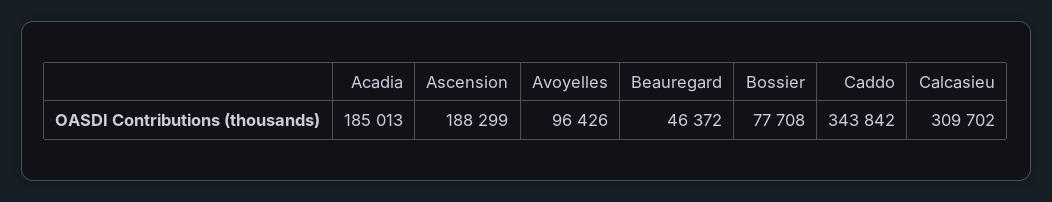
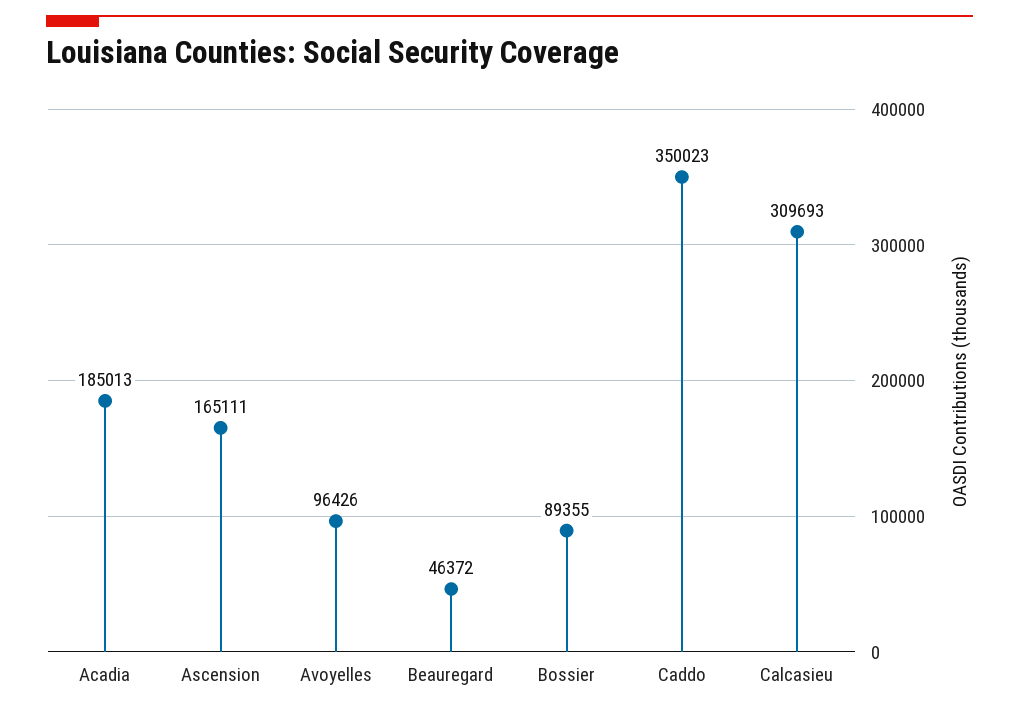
  {
    "Acadia": 185013,
-   "Ascension": 188299,
+   "Ascension": 165111,
    "Avoyelles": 96426,
    "Beauregard": 46372,
-   "Bossier": 77708,
+   "Bossier": 89355,
-   "Caddo": 343842,
+   "Caddo": 350023,
-   "Calcasieu": 309702
+   "Calcasieu": 309693
  }

